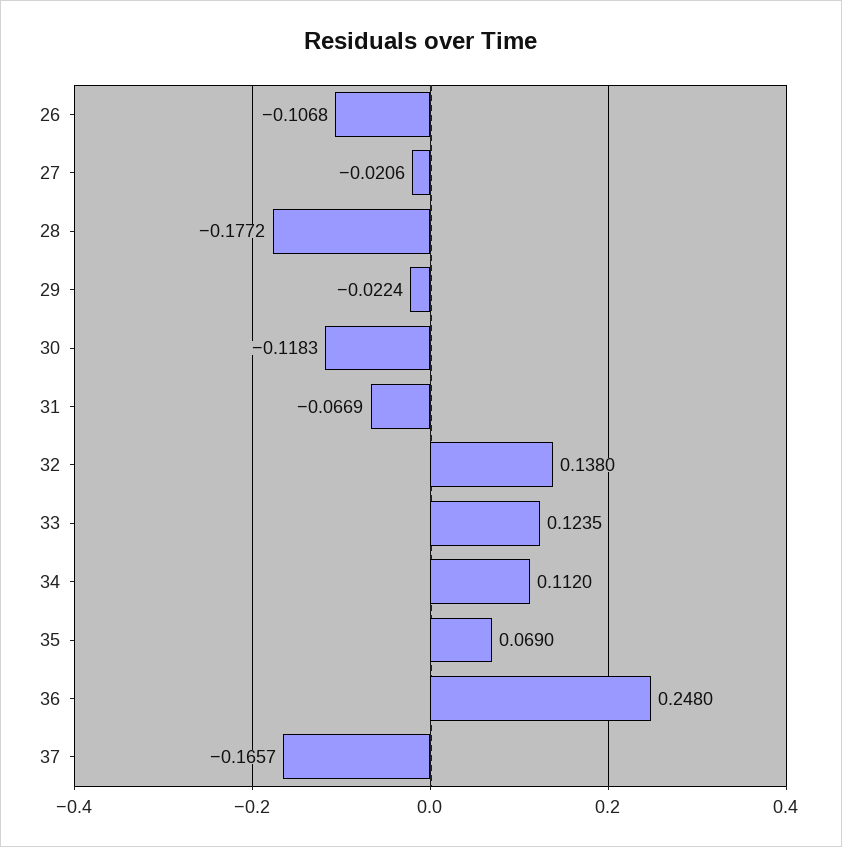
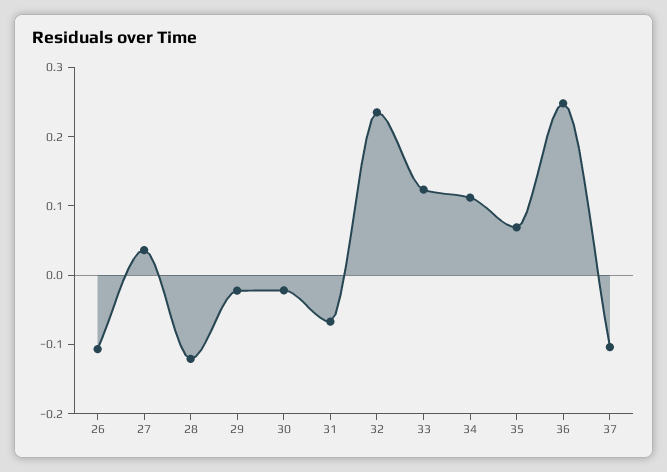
  {
    "26": -0.1068,
-   "27": -0.0206,
+   "27": 0.04,
-   "28": -0.1772,
+   "28": -0.12,
    "29": -0.0224,
-   "30": -0.1183,
+   "30": -0.02,
    "31": -0.0669,
-   "32": 0.138,
+   "32": 0.24,
    "33": 0.1235,
    "34": 0.112,
    "35": 0.069,
    "36": 0.248,
-   "37": -0.1657
+   "37": -0.1
  }

